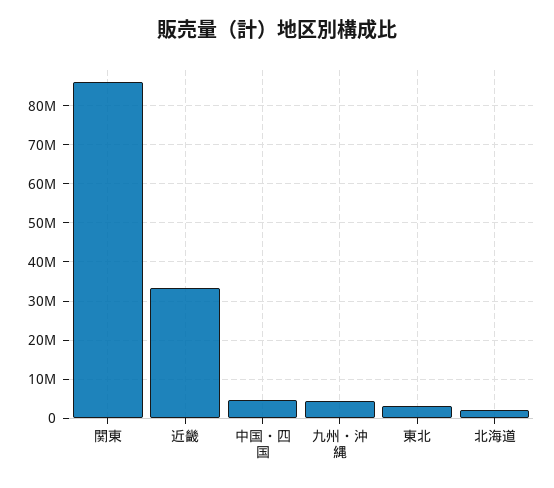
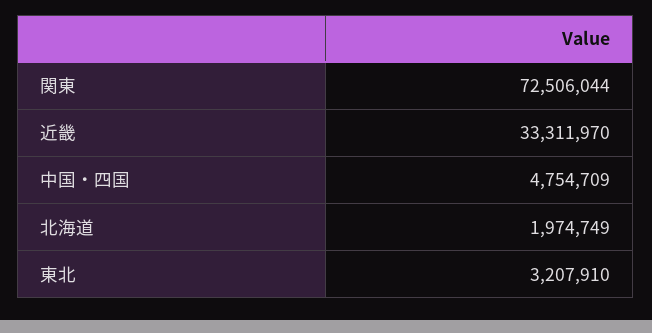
  {
-   "関東": 86000000,
+   "関東": 72506044,
    "近畿": 33311970,
    "中国・四国": 4754709,
-   "九州・沖縄": 4000000,
    "東北": 3207910,
    "北海道": 1974749
  }

